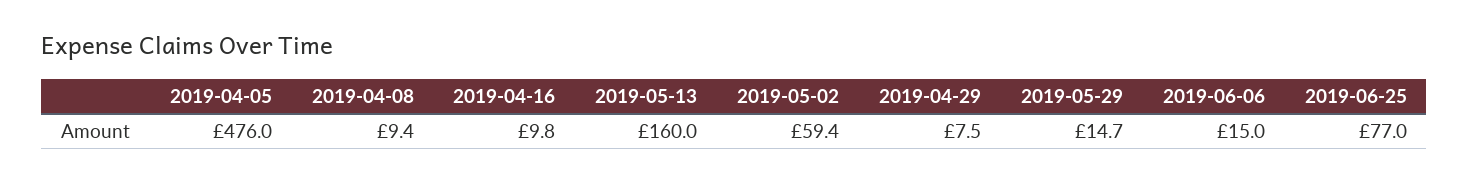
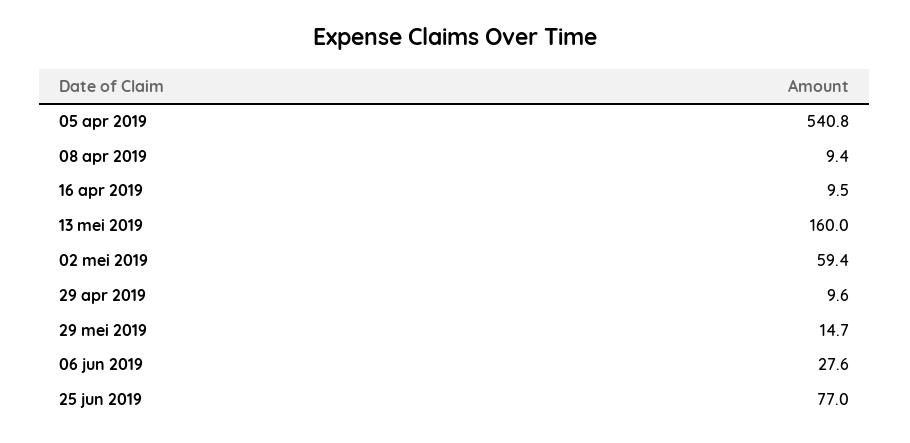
  {
-   "2019-04-05": 476,
+   "2019-04-05": 540.8,
    "2019-04-08": 9.4,
-   "2019-04-16": 9.8,
+   "2019-04-16": 9.5,
    "2019-05-13": 160,
    "2019-05-02": 59.4,
-   "2019-04-29": 7.5,
+   "2019-04-29": 9.6,
    "2019-05-29": 14.7,
-   "2019-06-06": 15,
+   "2019-06-06": 27.6,
    "2019-06-25": 77
  }

